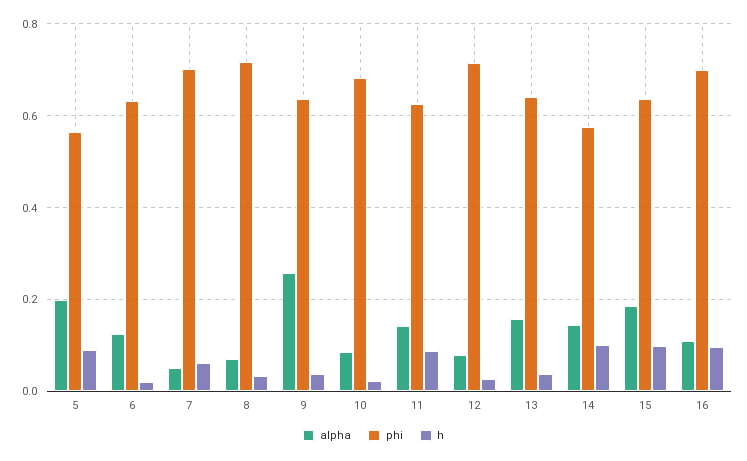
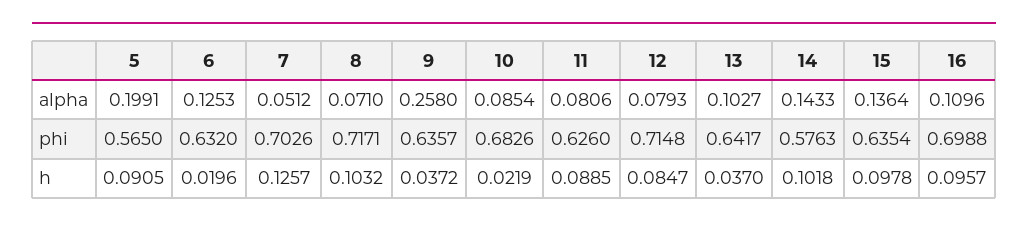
  {
    "alpha": {
      "5": 0.1991,
      "6": 0.1253,
      "7": 0.0512,
      "8": 0.071,
      "9": 0.258,
      "10": 0.0854,
-     "11": 0.14,
+     "11": 0.0806,
      "12": 0.0793,
-     "13": 0.16,
+     "13": 0.1027,
      "14": 0.1433,
-     "15": 0.18,
+     "15": 0.1364,
      "16": 0.1096
    },
    "phi": {
      "5": 0.565,
      "6": 0.632,
      "7": 0.7026,
      "8": 0.7171,
      "9": 0.6357,
      "10": 0.6826,
      "11": 0.626,
      "12": 0.7148,
      "13": 0.6417,
      "14": 0.5763,
      "15": 0.6354,
      "16": 0.6988
    },
    "h": {
      "5": 0.0905,
      "6": 0.0196,
-     "7": 0.06,
+     "7": 0.1257,
-     "8": 0.04,
+     "8": 0.1032,
      "9": 0.0372,
      "10": 0.0219,
      "11": 0.0885,
-     "12": 0.02,
+     "12": 0.0847,
      "13": 0.037,
      "14": 0.1018,
      "15": 0.0978,
      "16": 0.0957
    }
  }

